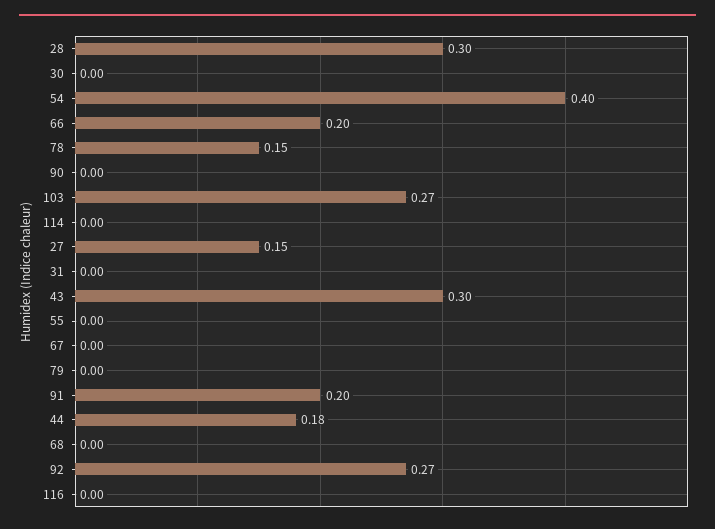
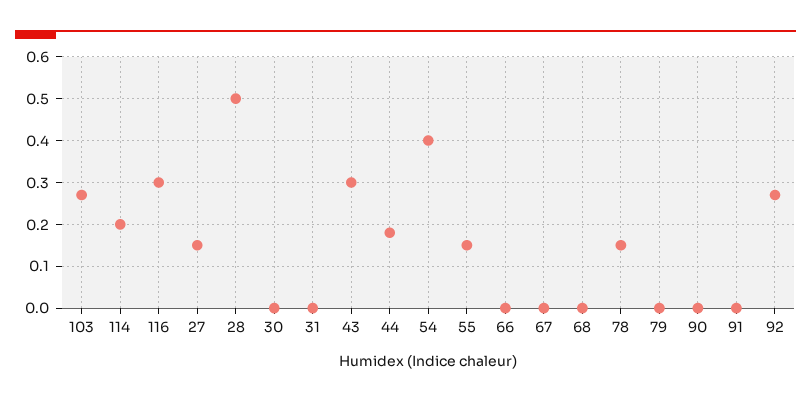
  {
-   "28": 0.3,
+   "28": 0.5,
    "30": 0,
    "54": 0.4,
-   "66": 0.2,
+   "66": 0,
    "78": 0.15,
    "90": 0,
    "103": 0.27,
-   "114": 0,
+   "114": 0.2,
    "27": 0.15,
    "31": 0,
    "43": 0.3,
-   "55": 0,
+   "55": 0.15,
    "67": 0,
    "79": 0,
-   "91": 0.2,
+   "91": 0,
    "44": 0.18,
    "68": 0,
    "92": 0.27,
-   "116": 0
+   "116": 0.3
  }

